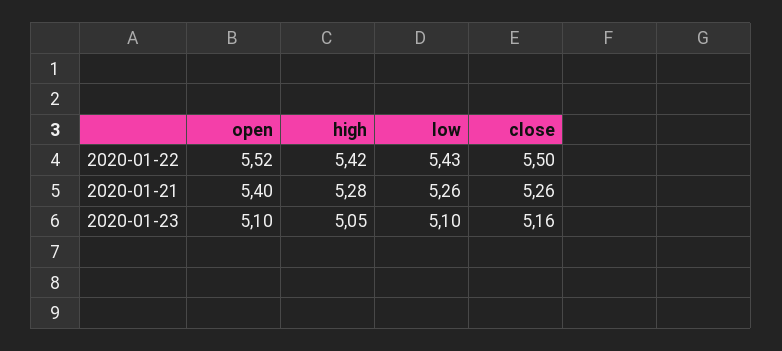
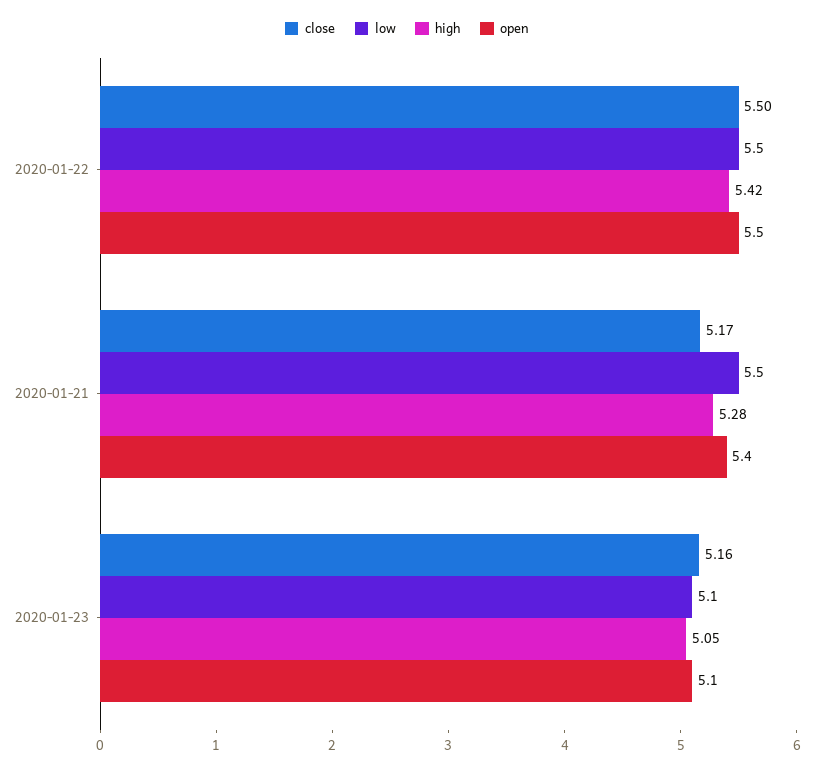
  {
    "open": {
-     "2020-01-22": 5.52,
+     "2020-01-22": 5.5,
      "2020-01-21": 5.4,
      "2020-01-23": 5.1
    },
    "high": {
      "2020-01-22": 5.42,
      "2020-01-21": 5.28,
      "2020-01-23": 5.05
    },
    "low": {
-     "2020-01-22": 5.43,
+     "2020-01-22": 5.5,
-     "2020-01-21": 5.26,
+     "2020-01-21": 5.5,
      "2020-01-23": 5.1
    },
    "close": {
      "2020-01-22": 5.5,
-     "2020-01-21": 5.26,
+     "2020-01-21": 5.17,
      "2020-01-23": 5.16
    }
  }

